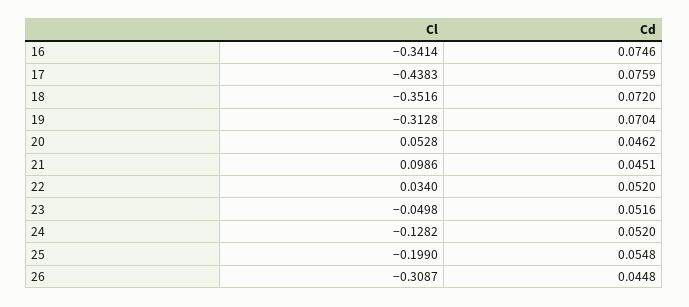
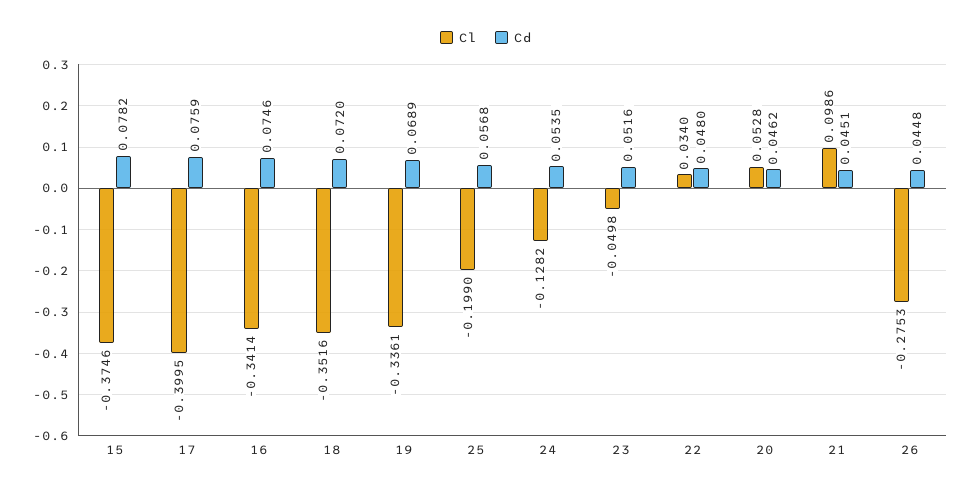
  {
    "Cl": {
      "16": -0.3414,
-     "17": -0.4383,
+     "17": -0.3995,
      "18": -0.3516,
-     "19": -0.3128,
+     "19": -0.3361,
      "20": 0.0528,
      "21": 0.0986,
      "22": 0.034,
      "23": -0.0498,
      "24": -0.1282,
      "25": -0.199,
-     "26": -0.3087
+     "26": -0.2753,
+     "15": -0.3746
    },
    "Cd": {
      "16": 0.0746,
      "17": 0.0759,
      "18": 0.072,
-     "19": 0.0704,
+     "19": 0.0689,
      "20": 0.0462,
      "21": 0.0451,
-     "22": 0.052,
+     "22": 0.048,
      "23": 0.0516,
-     "24": 0.052,
+     "24": 0.0535,
-     "25": 0.0548,
+     "25": 0.0568,
-     "26": 0.0448
+     "26": 0.0448,
+     "15": 0.0782
    }
  }

